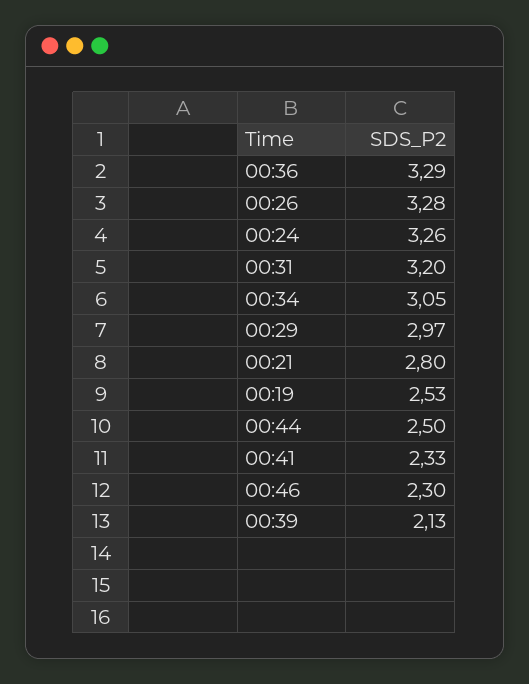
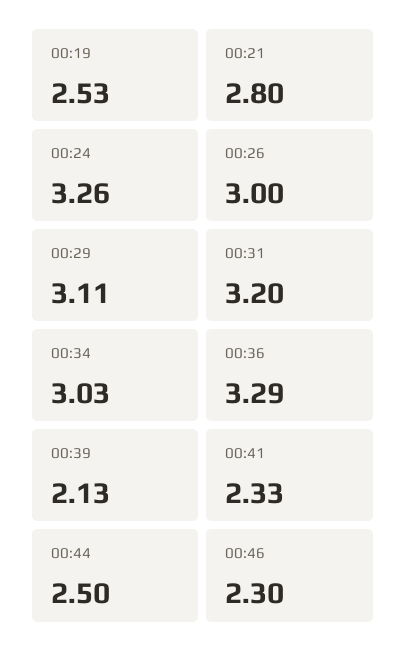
  {
    "00:36": 3.29,
-   "00:26": 3.28,
+   "00:26": 3,
    "00:24": 3.26,
    "00:31": 3.2,
-   "00:34": 3.05,
+   "00:34": 3.03,
-   "00:29": 2.97,
+   "00:29": 3.11,
    "00:21": 2.8,
    "00:19": 2.53,
    "00:44": 2.5,
    "00:41": 2.33,
    "00:46": 2.3,
    "00:39": 2.13
  }

